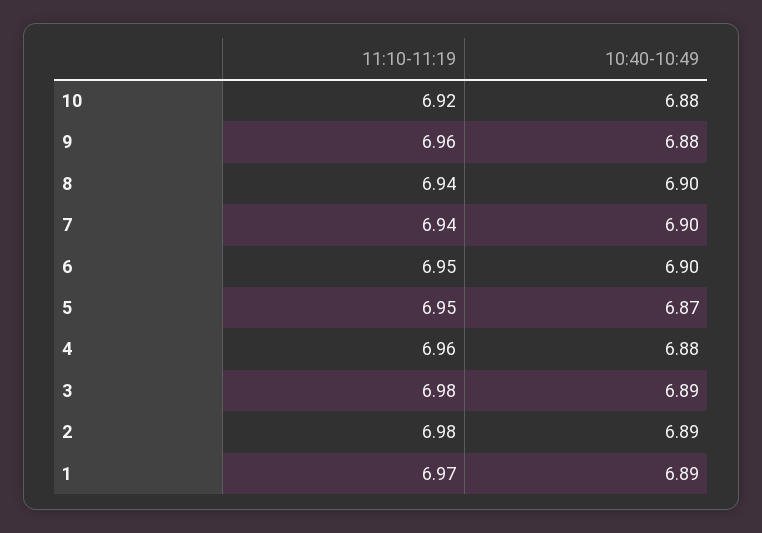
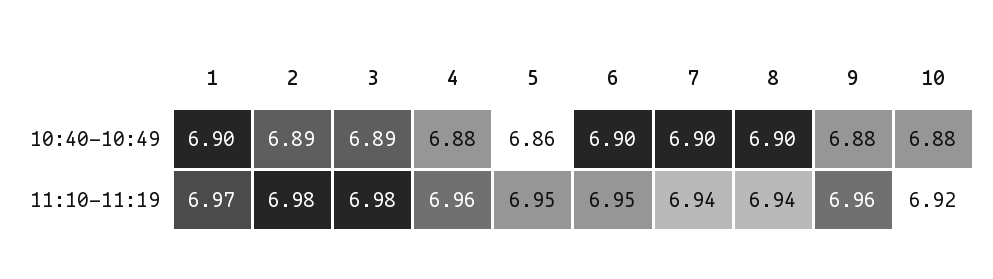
  {
    "11:10-11:19": {
      "10": 6.92,
      "9": 6.96,
      "8": 6.94,
      "7": 6.94,
      "6": 6.95,
      "5": 6.95,
      "4": 6.96,
      "3": 6.98,
      "2": 6.98,
      "1": 6.97
    },
    "10:40-10:49": {
      "10": 6.88,
      "9": 6.88,
      "8": 6.9,
      "7": 6.9,
      "6": 6.9,
-     "5": 6.87,
+     "5": 6.86,
      "4": 6.88,
      "3": 6.89,
      "2": 6.89,
-     "1": 6.89
+     "1": 6.9
    }
  }

